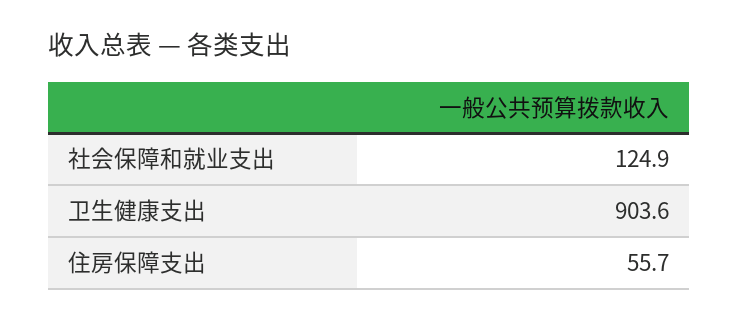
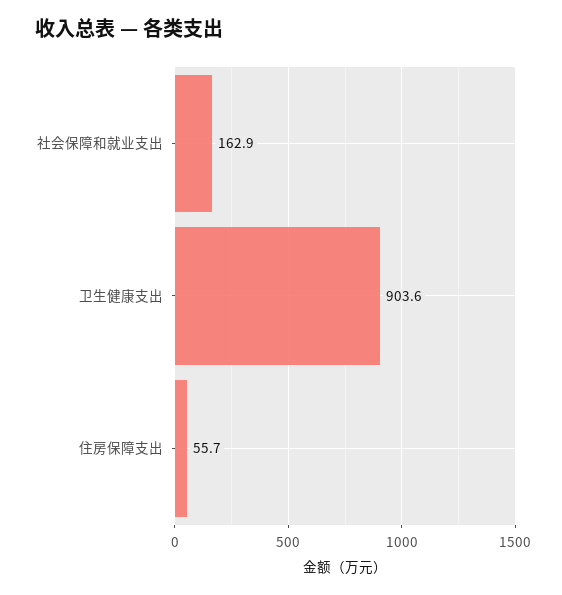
  {
-   "社会保障和就业支出": 124.9,
+   "社会保障和就业支出": 162.9,
    "卫生健康支出": 903.6,
    "住房保障支出": 55.7
  }

